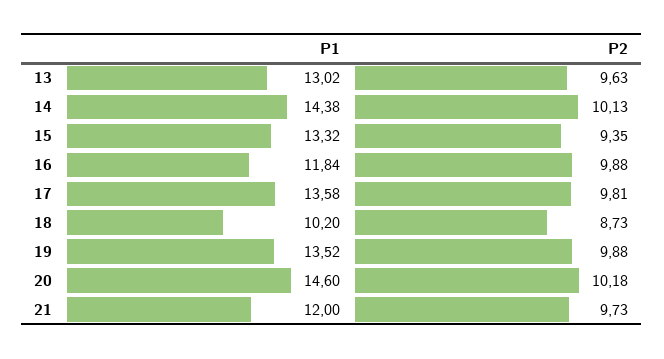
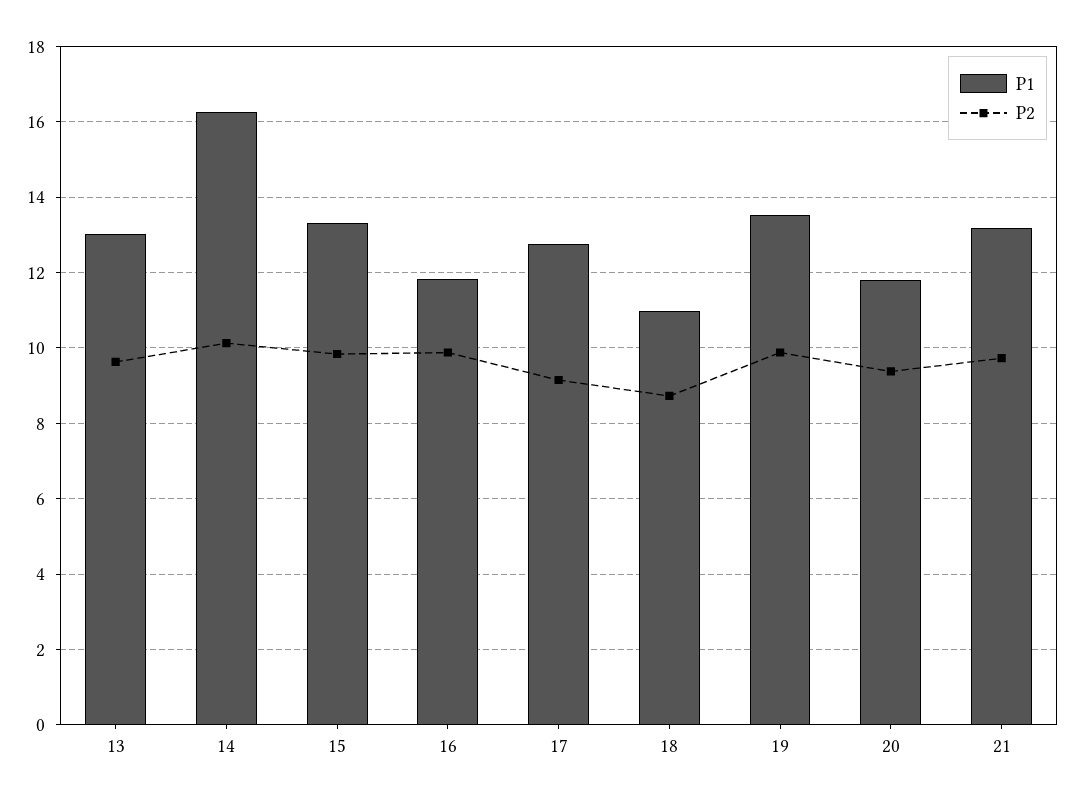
  {
    "P1": {
      "13": 13.02,
-     "14": 14.38,
+     "14": 16.2,
      "15": 13.32,
      "16": 11.84,
-     "17": 13.58,
+     "17": 12.8,
-     "18": 10.2,
+     "18": 11,
      "19": 13.52,
-     "20": 14.6,
+     "20": 11.8,
-     "21": 12
+     "21": 13.2
    },
    "P2": {
      "13": 9.63,
      "14": 10.13,
-     "15": 9.35,
+     "15": 9.8,
      "16": 9.88,
-     "17": 9.81,
+     "17": 9.2,
      "18": 8.73,
      "19": 9.88,
-     "20": 10.18,
+     "20": 9.4,
      "21": 9.73
    }
  }

